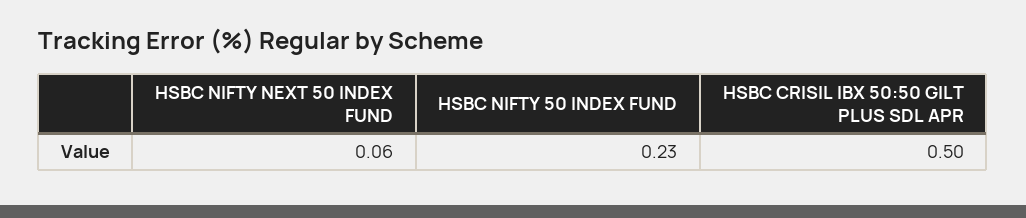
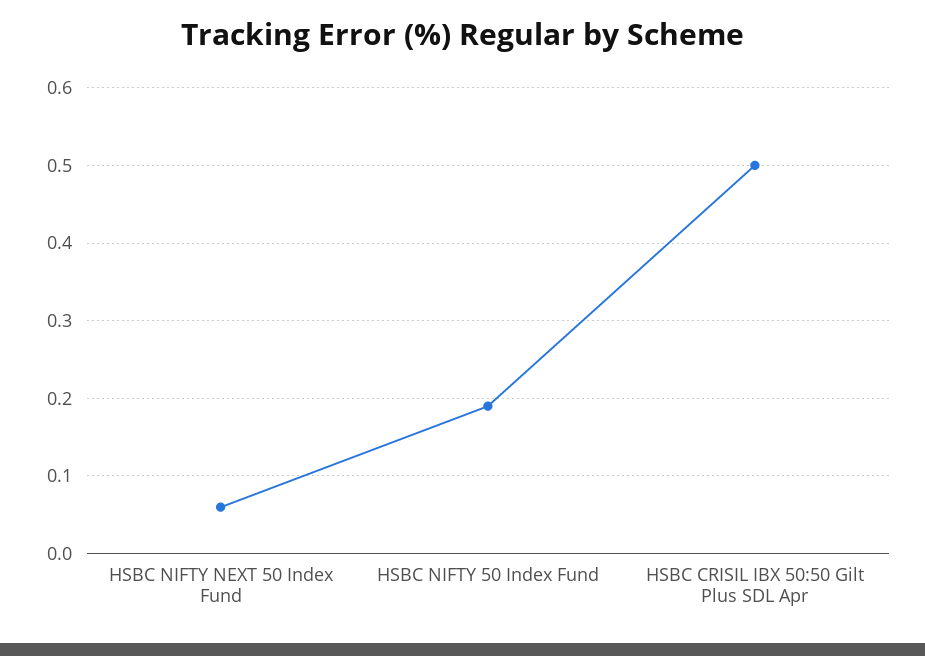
  {
    "HSBC NIFTY NEXT 50 INDEX FUND": 0.06,
-   "HSBC NIFTY 50 INDEX FUND": 0.23,
+   "HSBC NIFTY 50 INDEX FUND": 0.19,
    "HSBC CRISIL IBX 50:50 GILT PLUS SDL APR": 0.5
  }

